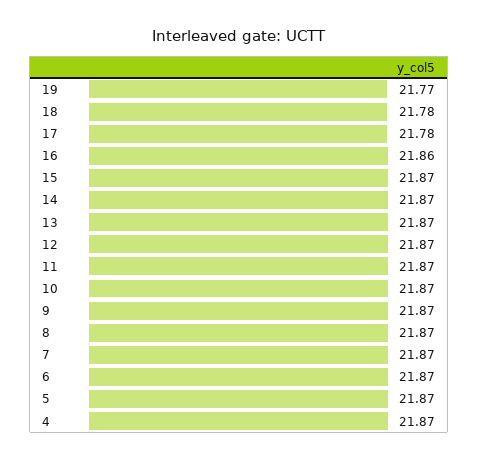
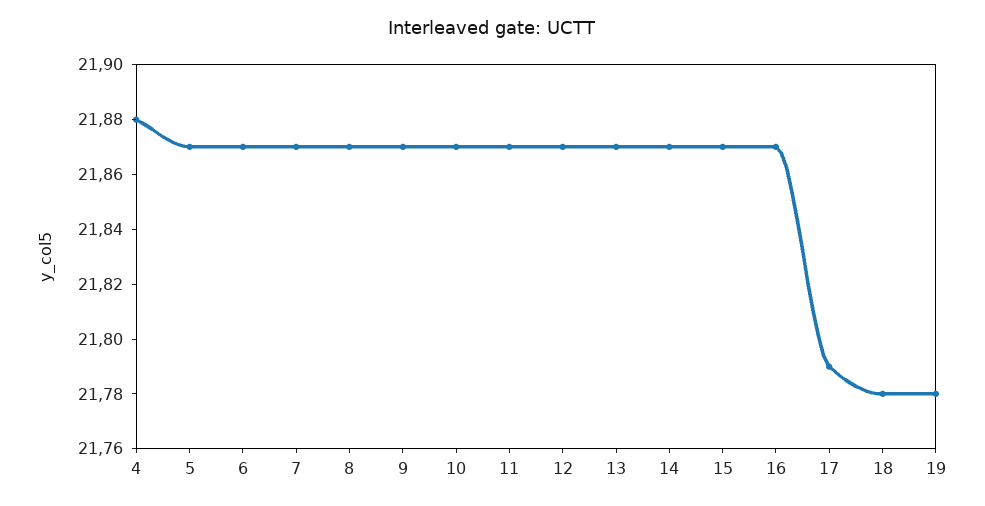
  {
-   "19": 21.77,
+   "19": 21.78,
    "18": 21.78,
-   "17": 21.78,
+   "17": 21.79,
-   "16": 21.86,
+   "16": 21.87,
    "15": 21.87,
    "14": 21.87,
    "13": 21.87,
    "12": 21.87,
    "11": 21.87,
    "10": 21.87,
    "9": 21.87,
    "8": 21.87,
    "7": 21.87,
    "6": 21.87,
    "5": 21.87,
-   "4": 21.87
+   "4": 21.88
  }

